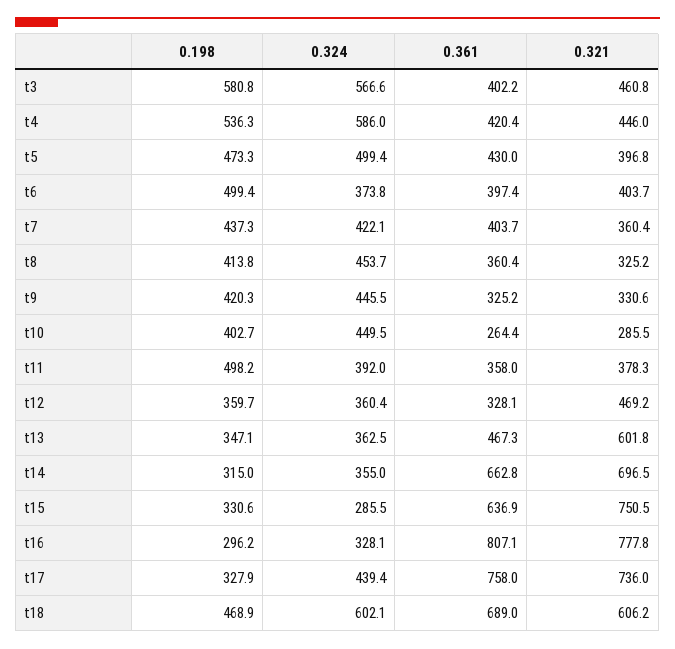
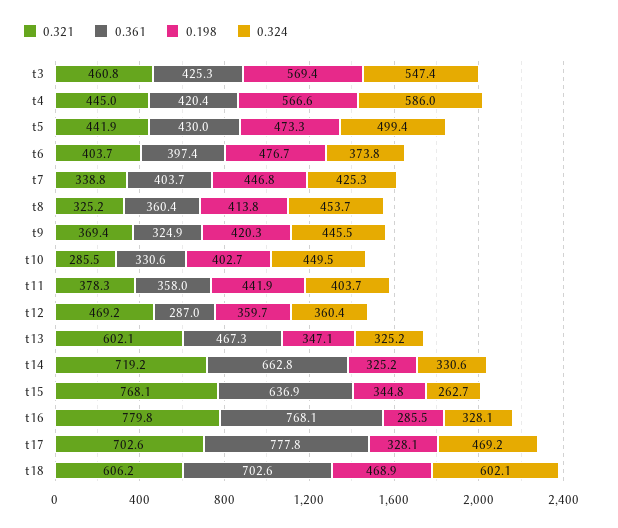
  {
    "0.198": {
-     "t3": 580.8,
+     "t3": 569.4,
-     "t4": 536.3,
+     "t4": 566.6,
      "t5": 473.3,
-     "t6": 499.4,
+     "t6": 476.7,
-     "t7": 437.3,
+     "t7": 446.8,
      "t8": 413.8,
      "t9": 420.3,
      "t10": 402.7,
-     "t11": 498.2,
+     "t11": 441.9,
      "t12": 359.7,
      "t13": 347.1,
-     "t14": 315,
+     "t14": 325.2,
-     "t15": 330.6,
+     "t15": 344.8,
-     "t16": 296.2,
+     "t16": 285.5,
-     "t17": 327.9,
+     "t17": 328.1,
      "t18": 468.9
    },
    "0.324": {
-     "t3": 566.6,
+     "t3": 547.4,
      "t4": 586,
      "t5": 499.4,
      "t6": 373.8,
-     "t7": 422.1,
+     "t7": 425.3,
      "t8": 453.7,
      "t9": 445.5,
      "t10": 449.5,
-     "t11": 392,
+     "t11": 403.7,
      "t12": 360.4,
-     "t13": 362.5,
+     "t13": 325.2,
-     "t14": 355,
+     "t14": 330.6,
-     "t15": 285.5,
+     "t15": 262.7,
      "t16": 328.1,
-     "t17": 439.4,
+     "t17": 469.2,
      "t18": 602.1
    },
    "0.361": {
-     "t3": 402.2,
+     "t3": 425.3,
      "t4": 420.4,
      "t5": 430,
      "t6": 397.4,
      "t7": 403.7,
      "t8": 360.4,
-     "t9": 325.2,
+     "t9": 324.9,
-     "t10": 264.4,
+     "t10": 330.6,
      "t11": 358,
-     "t12": 328.1,
+     "t12": 287,
      "t13": 467.3,
      "t14": 662.8,
      "t15": 636.9,
-     "t16": 807.1,
+     "t16": 768.1,
-     "t17": 758,
+     "t17": 777.8,
-     "t18": 689
+     "t18": 702.6
    },
    "0.321": {
      "t3": 460.8,
-     "t4": 446,
+     "t4": 445,
-     "t5": 396.8,
+     "t5": 441.9,
      "t6": 403.7,
-     "t7": 360.4,
+     "t7": 338.8,
      "t8": 325.2,
-     "t9": 330.6,
+     "t9": 369.4,
      "t10": 285.5,
      "t11": 378.3,
      "t12": 469.2,
-     "t13": 601.8,
+     "t13": 602.1,
-     "t14": 696.5,
+     "t14": 719.2,
-     "t15": 750.5,
+     "t15": 768.1,
-     "t16": 777.8,
+     "t16": 779.8,
-     "t17": 736,
+     "t17": 702.6,
      "t18": 606.2
    }
  }

